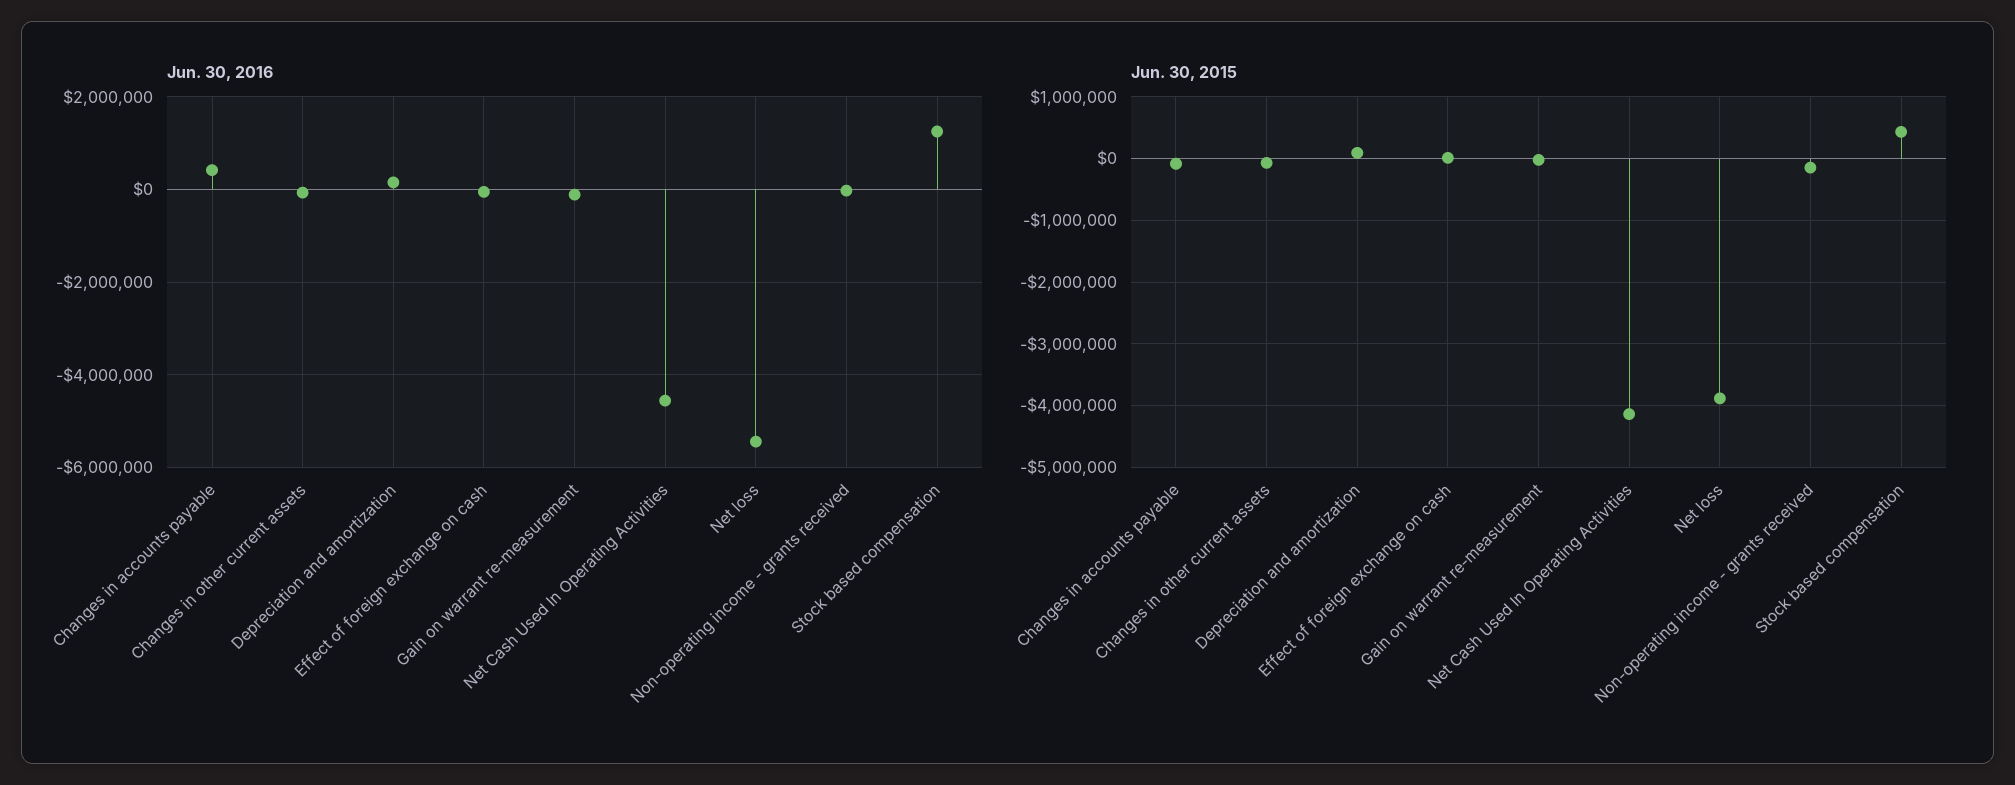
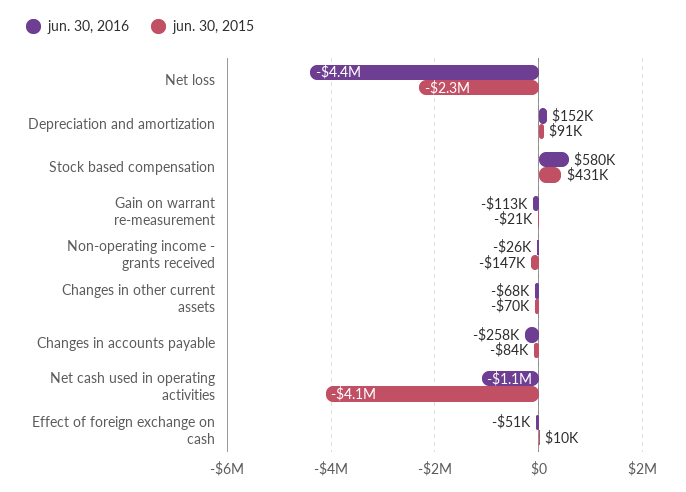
  {
    "Jun. 30, 2016": {
-     "Changes in accounts payable": 400000,
+     "Changes in accounts payable": -258000,
      "Changes in other current assets": -68000,
      "Depreciation and amortization": 152000,
      "Effect of foreign exchange on cash": -51000,
      "Gain on warrant re-measurement": -113000,
-     "Net Cash Used In Operating Activities": -4600000,
+     "Net Cash Used In Operating Activities": -1100000,
-     "Net loss": -5400000,
+     "Net loss": -4400000,
      "Non-operating income - grants received": -26000,
-     "Stock based compensation": 1200000
+     "Stock based compensation": 580000
    },
    "Jun. 30, 2015": {
      "Changes in accounts payable": -84000,
      "Changes in other current assets": -70000,
      "Depreciation and amortization": 91000,
      "Effect of foreign exchange on cash": 10000,
      "Gain on warrant re-measurement": -21000,
      "Net Cash Used In Operating Activities": -4100000,
-     "Net loss": -3900000,
+     "Net loss": -2300000,
      "Non-operating income - grants received": -147000,
      "Stock based compensation": 431000
    }
  }

